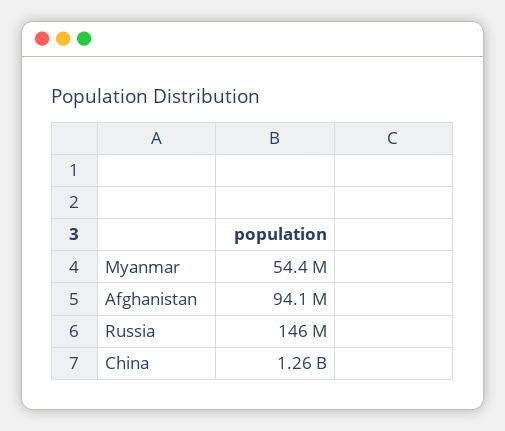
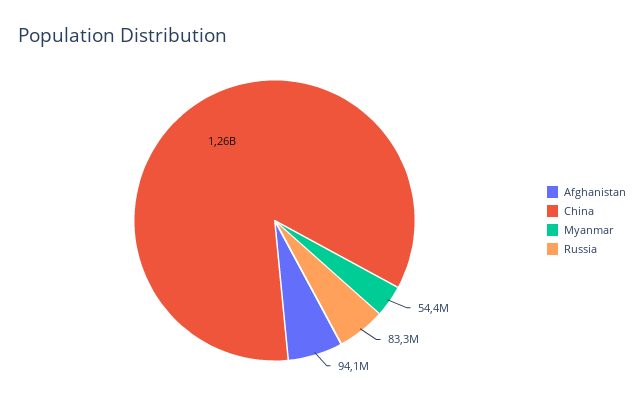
  {
    "Myanmar": 54400000,
    "Afghanistan": 94100000,
-   "Russia": 146000000,
+   "Russia": 83300000,
    "China": 1260000000
  }

